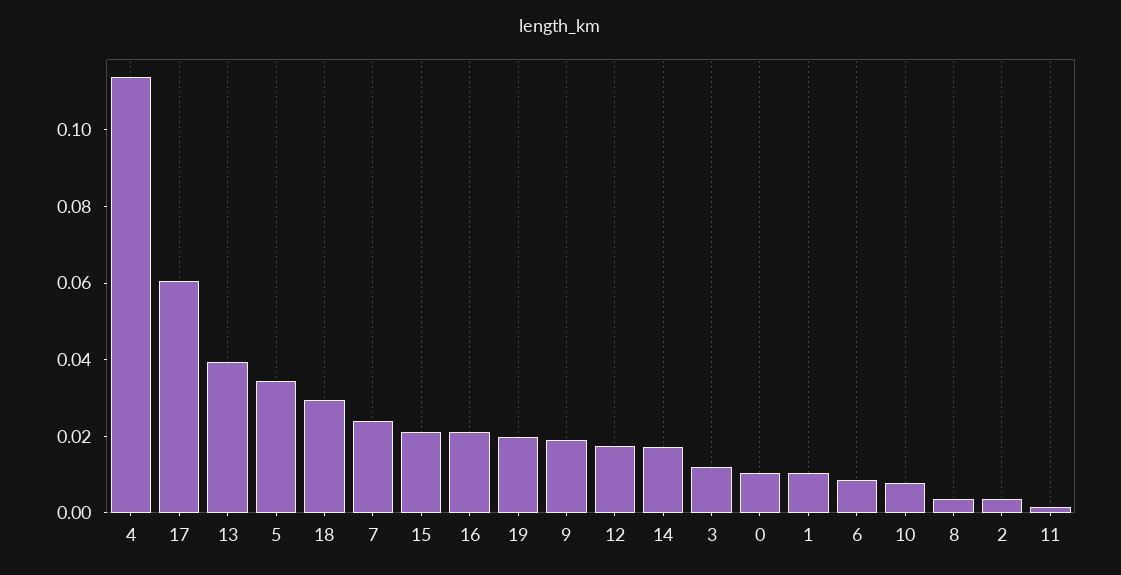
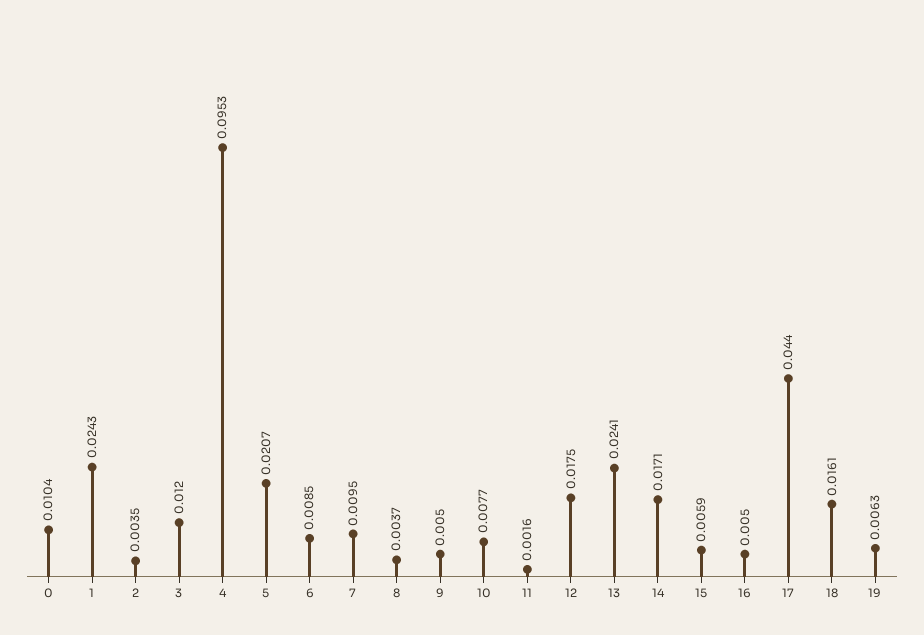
  {
-   "4": 0.115,
+   "4": 0.0953,
-   "17": 0.06,
+   "17": 0.044,
-   "13": 0.04,
+   "13": 0.0241,
-   "5": 0.035,
+   "5": 0.0207,
-   "18": 0.03,
+   "18": 0.0161,
-   "7": 0.025,
+   "7": 0.0095,
-   "15": 0.02,
+   "15": 0.0059,
-   "16": 0.02,
+   "16": 0.005,
-   "19": 0.02,
+   "19": 0.0063,
-   "9": 0.02,
+   "9": 0.005,
    "12": 0.0175,
    "14": 0.0171,
    "3": 0.012,
    "0": 0.0104,
-   "1": 0.01,
+   "1": 0.0243,
    "6": 0.0085,
    "10": 0.0077,
    "8": 0.0037,
    "2": 0.0035,
    "11": 0.0016
  }

